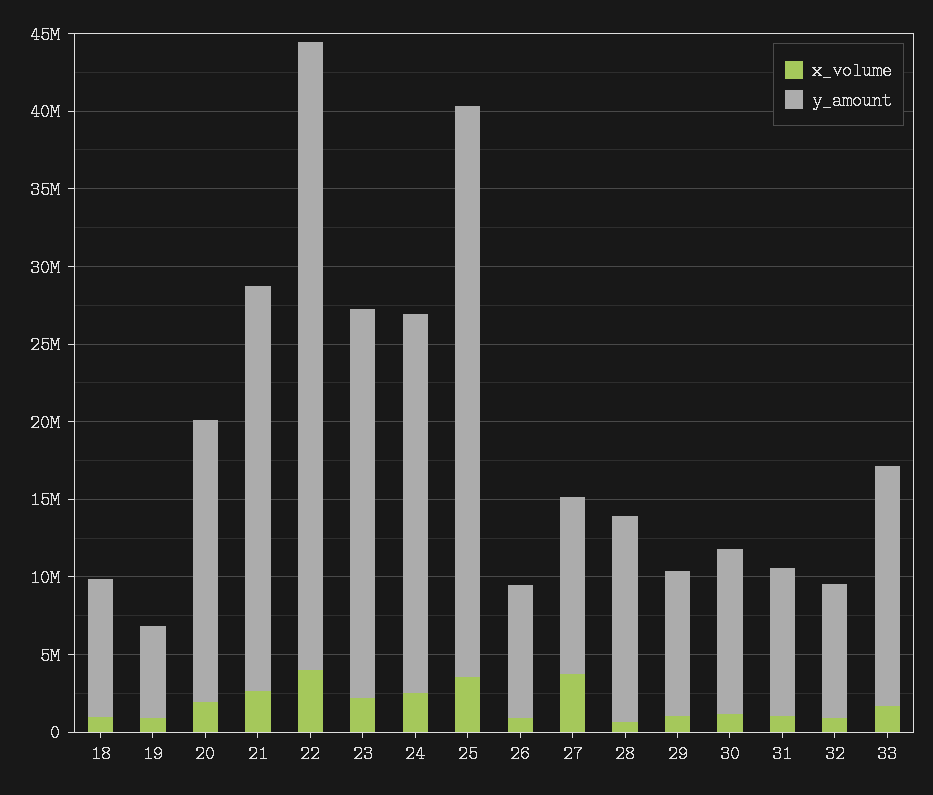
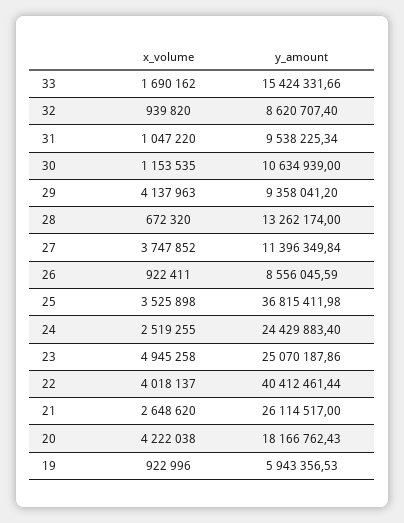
  {
    "x_volume": {
-     "18": 1000000,
      "19": 922996,
-     "20": 2000000,
+     "20": 4222038,
      "21": 2648620,
      "22": 4018137,
-     "23": 2000000,
+     "23": 4945258,
      "24": 2519255,
      "25": 3525898,
      "26": 922411,
      "27": 3747852,
      "28": 672320,
-     "29": 1000000,
+     "29": 4137963,
      "30": 1153535,
      "31": 1047220,
      "32": 939820,
      "33": 1690162
    },
    "y_amount": {
-     "18": 9000000,
      "19": 5943356.53,
      "20": 18166762.43,
      "21": 26114517,
      "22": 40412461.44,
      "23": 25070187.86,
      "24": 24429883.4,
      "25": 36815411.98,
      "26": 8556045.59,
      "27": 11396349.84,
      "28": 13262174,
      "29": 9358041.2,
      "30": 10634939,
      "31": 9538225.34,
      "32": 8620707.4,
      "33": 15424331.66
    }
  }

